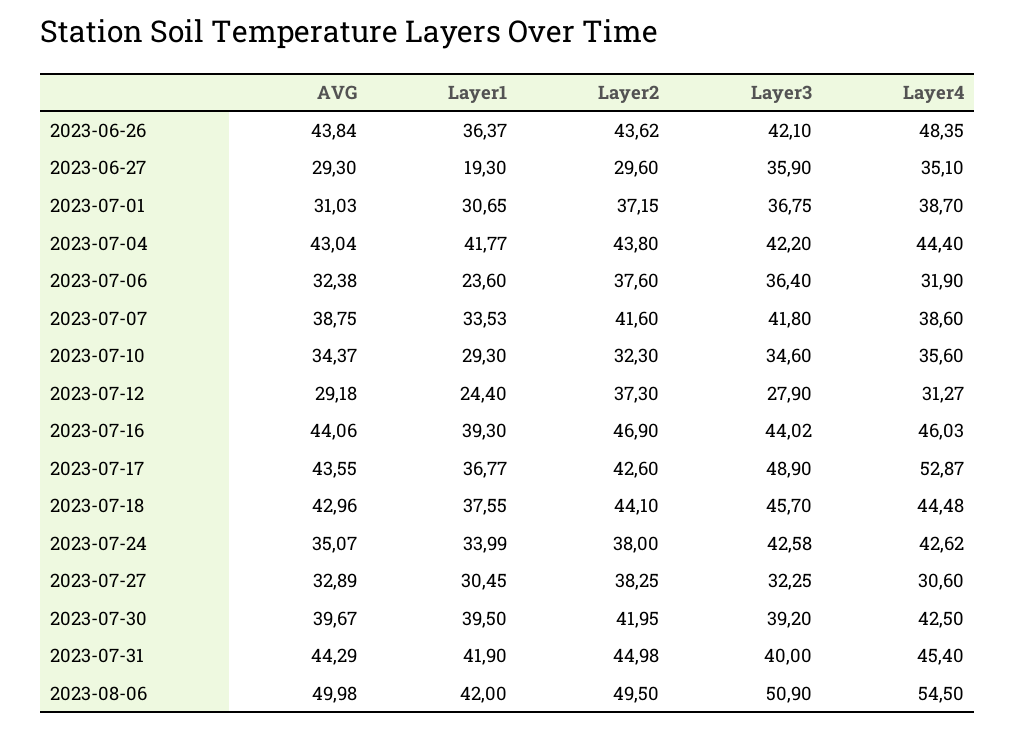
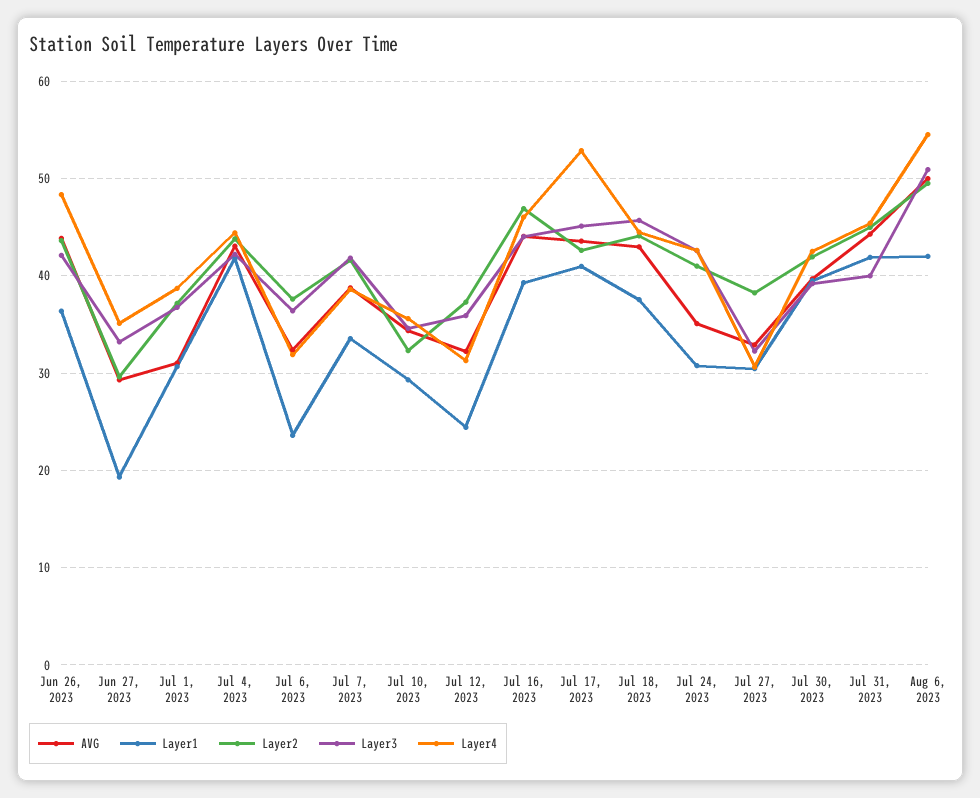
  {
    "AVG": {
      "2023-06-26": 43.84,
      "2023-06-27": 29.3,
      "2023-07-01": 31.03,
      "2023-07-04": 43.04,
      "2023-07-06": 32.38,
      "2023-07-07": 38.75,
      "2023-07-10": 34.37,
-     "2023-07-12": 29.18,
+     "2023-07-12": 32,
      "2023-07-16": 44.06,
      "2023-07-17": 43.55,
      "2023-07-18": 42.96,
      "2023-07-24": 35.07,
      "2023-07-27": 32.89,
      "2023-07-30": 39.67,
      "2023-07-31": 44.29,
      "2023-08-06": 49.98
    },
    "Layer1": {
      "2023-06-26": 36.37,
      "2023-06-27": 19.3,
      "2023-07-01": 30.65,
      "2023-07-04": 41.77,
      "2023-07-06": 23.6,
      "2023-07-07": 33.53,
      "2023-07-10": 29.3,
      "2023-07-12": 24.4,
      "2023-07-16": 39.3,
-     "2023-07-17": 36.77,
+     "2023-07-17": 41,
      "2023-07-18": 37.55,
-     "2023-07-24": 33.99,
+     "2023-07-24": 31,
      "2023-07-27": 30.45,
      "2023-07-30": 39.5,
      "2023-07-31": 41.9,
      "2023-08-06": 42
    },
    "Layer2": {
      "2023-06-26": 43.62,
      "2023-06-27": 29.6,
      "2023-07-01": 37.15,
      "2023-07-04": 43.8,
      "2023-07-06": 37.6,
      "2023-07-07": 41.6,
      "2023-07-10": 32.3,
      "2023-07-12": 37.3,
      "2023-07-16": 46.9,
      "2023-07-17": 42.6,
      "2023-07-18": 44.1,
-     "2023-07-24": 38,
+     "2023-07-24": 41,
      "2023-07-27": 38.25,
      "2023-07-30": 41.95,
      "2023-07-31": 44.98,
      "2023-08-06": 49.5
    },
    "Layer3": {
      "2023-06-26": 42.1,
-     "2023-06-27": 35.9,
+     "2023-06-27": 33,
      "2023-07-01": 36.75,
      "2023-07-04": 42.2,
      "2023-07-06": 36.4,
      "2023-07-07": 41.8,
      "2023-07-10": 34.6,
-     "2023-07-12": 27.9,
+     "2023-07-12": 36,
      "2023-07-16": 44.02,
-     "2023-07-17": 48.9,
+     "2023-07-17": 45,
      "2023-07-18": 45.7,
      "2023-07-24": 42.58,
      "2023-07-27": 32.25,
      "2023-07-30": 39.2,
      "2023-07-31": 40,
      "2023-08-06": 50.9
    },
    "Layer4": {
      "2023-06-26": 48.35,
      "2023-06-27": 35.1,
      "2023-07-01": 38.7,
      "2023-07-04": 44.4,
      "2023-07-06": 31.9,
      "2023-07-07": 38.6,
      "2023-07-10": 35.6,
      "2023-07-12": 31.27,
      "2023-07-16": 46.03,
      "2023-07-17": 52.87,
      "2023-07-18": 44.48,
      "2023-07-24": 42.62,
      "2023-07-27": 30.6,
      "2023-07-30": 42.5,
      "2023-07-31": 45.4,
      "2023-08-06": 54.5
    }
  }

